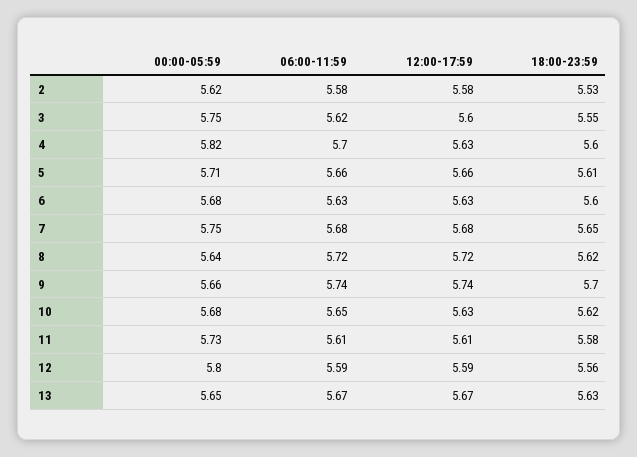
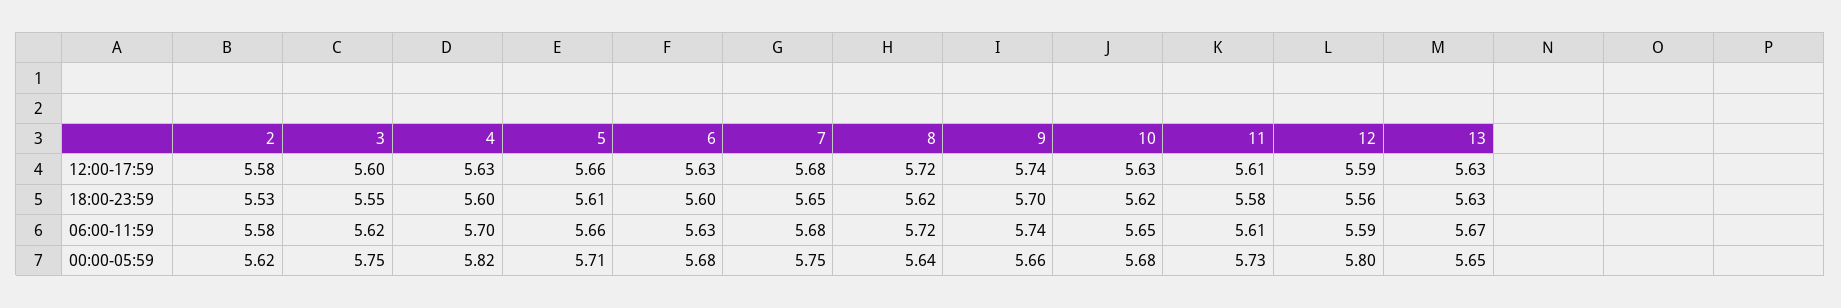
  {
    "00:00-05:59": {
      "2": 5.62,
      "3": 5.75,
      "4": 5.82,
      "5": 5.71,
      "6": 5.68,
      "7": 5.75,
      "8": 5.64,
      "9": 5.66,
      "10": 5.68,
      "11": 5.73,
      "12": 5.8,
      "13": 5.65
    },
    "06:00-11:59": {
      "2": 5.58,
      "3": 5.62,
      "4": 5.7,
      "5": 5.66,
      "6": 5.63,
      "7": 5.68,
      "8": 5.72,
      "9": 5.74,
      "10": 5.65,
      "11": 5.61,
      "12": 5.59,
      "13": 5.67
    },
    "12:00-17:59": {
      "2": 5.58,
      "3": 5.6,
      "4": 5.63,
      "5": 5.66,
      "6": 5.63,
      "7": 5.68,
      "8": 5.72,
      "9": 5.74,
      "10": 5.63,
      "11": 5.61,
      "12": 5.59,
-     "13": 5.67
+     "13": 5.63
    },
    "18:00-23:59": {
      "2": 5.53,
      "3": 5.55,
      "4": 5.6,
      "5": 5.61,
      "6": 5.6,
      "7": 5.65,
      "8": 5.62,
      "9": 5.7,
      "10": 5.62,
      "11": 5.58,
      "12": 5.56,
      "13": 5.63
    }
  }

